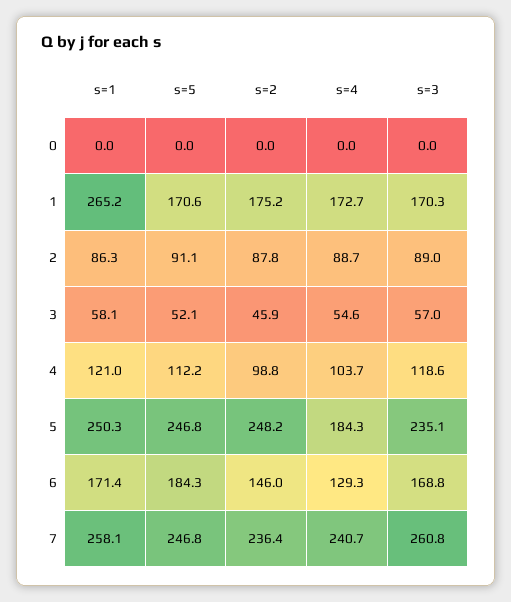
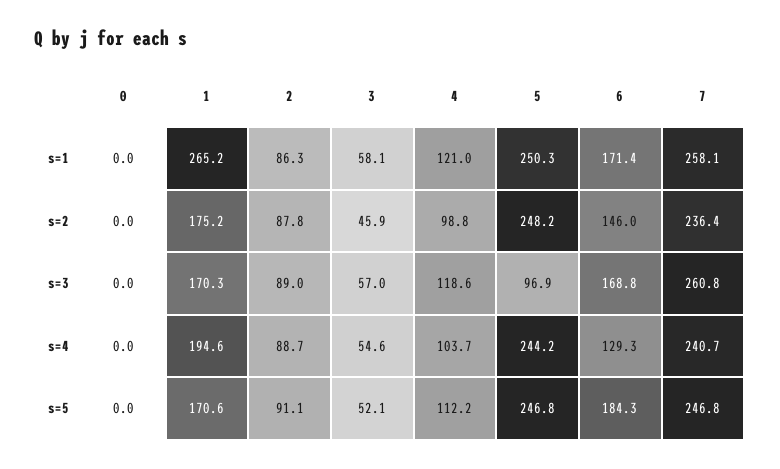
  {
    "s=1": {
      "0": 0,
      "1": 265.2,
      "2": 86.3,
      "3": 58.1,
      "4": 121,
      "5": 250.3,
      "6": 171.4,
      "7": 258.1
    },
    "s=5": {
      "0": 0,
      "1": 170.6,
      "2": 91.1,
      "3": 52.1,
      "4": 112.2,
      "5": 246.8,
      "6": 184.3,
      "7": 246.8
    },
    "s=2": {
      "0": 0,
      "1": 175.2,
      "2": 87.8,
      "3": 45.9,
      "4": 98.8,
      "5": 248.2,
      "6": 146,
      "7": 236.4
    },
    "s=4": {
      "0": 0,
-     "1": 172.7,
+     "1": 194.6,
      "2": 88.7,
      "3": 54.6,
      "4": 103.7,
-     "5": 184.3,
+     "5": 244.2,
      "6": 129.3,
      "7": 240.7
    },
    "s=3": {
      "0": 0,
      "1": 170.3,
      "2": 89,
      "3": 57,
      "4": 118.6,
-     "5": 235.1,
+     "5": 96.9,
      "6": 168.8,
      "7": 260.8
    }
  }

